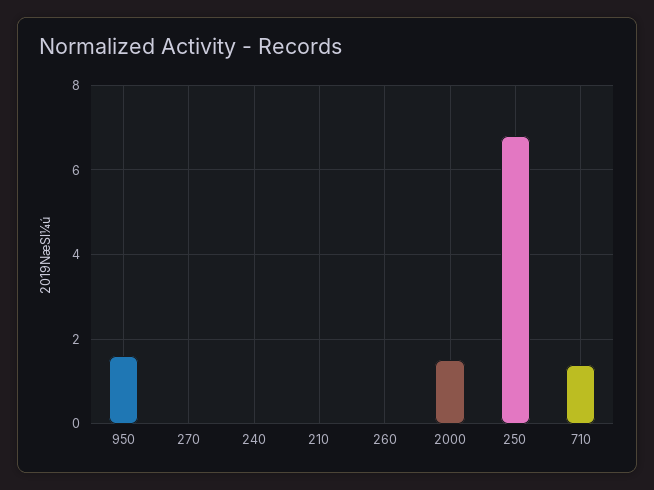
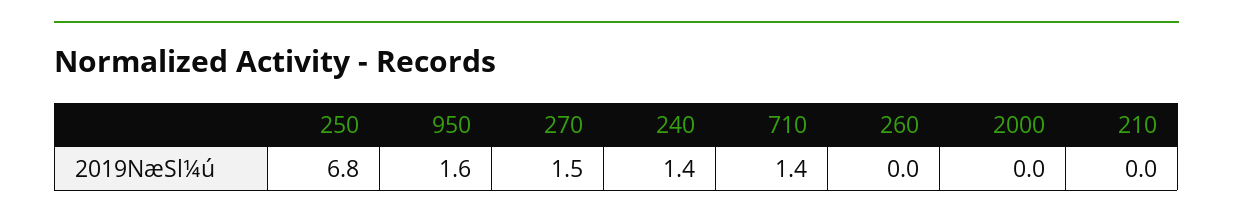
  {
    "950": 1.6,
-   "270": 0,
+   "270": 1.5,
-   "240": 0,
+   "240": 1.4,
    "210": 0,
    "260": 0,
-   "2000": 1.5,
+   "2000": 0,
    "250": 6.8,
    "710": 1.4
  }

